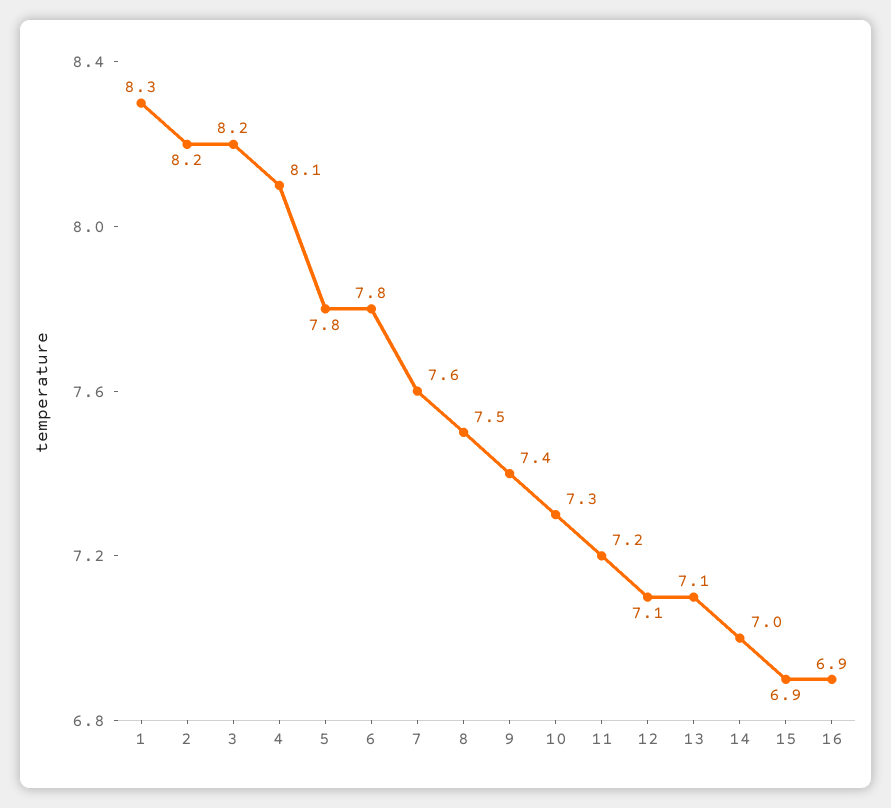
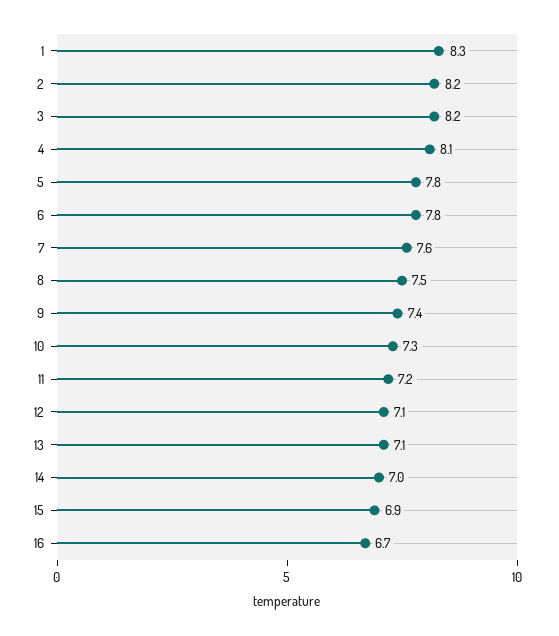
  {
    "1": 8.3,
    "2": 8.2,
    "3": 8.2,
    "4": 8.1,
    "5": 7.8,
    "6": 7.8,
    "7": 7.6,
    "8": 7.5,
    "9": 7.4,
    "10": 7.3,
    "11": 7.2,
    "12": 7.1,
    "13": 7.1,
    "14": 7,
    "15": 6.9,
-   "16": 6.9
+   "16": 6.7
  }

